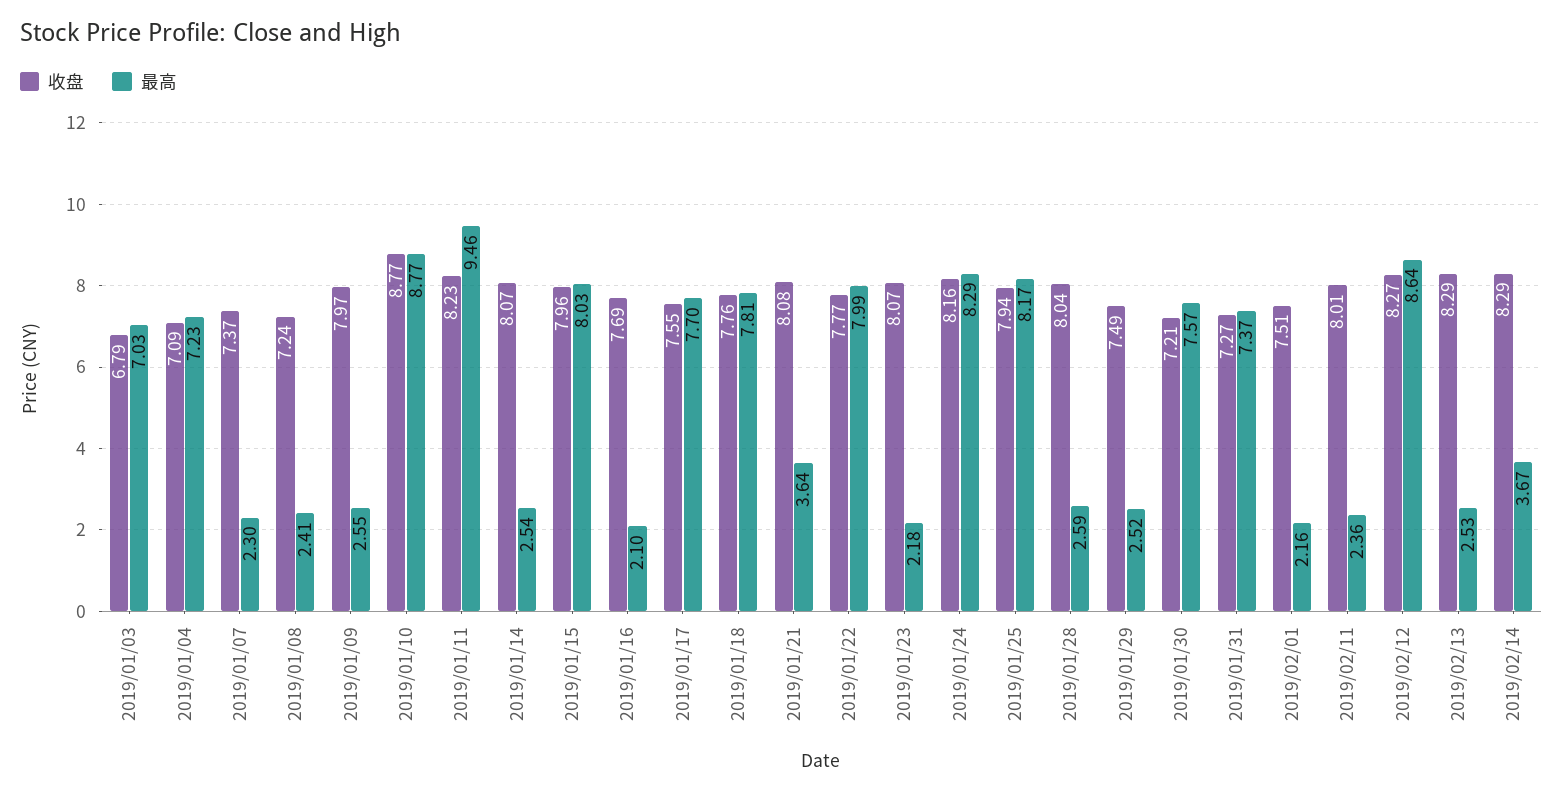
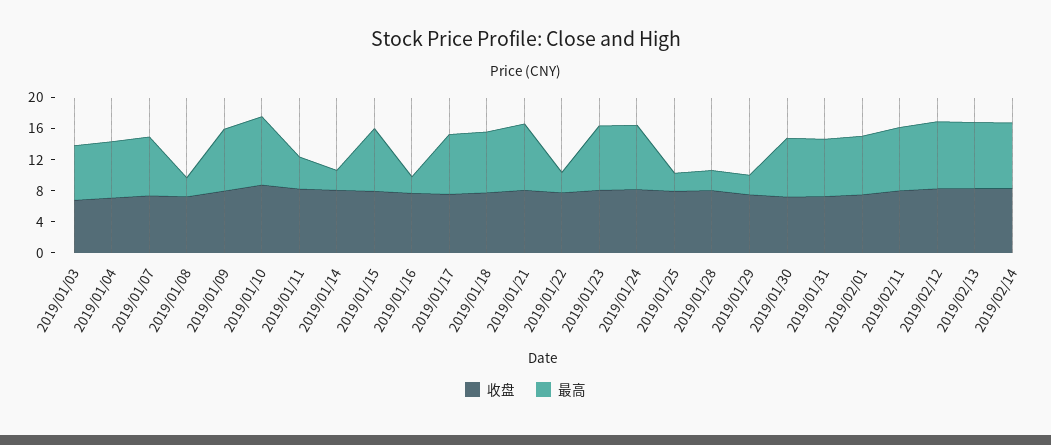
  {
    "收盘": {
      "2019/01/03": 6.79,
      "2019/01/04": 7.09,
      "2019/01/07": 7.37,
      "2019/01/08": 7.24,
      "2019/01/09": 7.97,
      "2019/01/10": 8.77,
      "2019/01/11": 8.23,
      "2019/01/14": 8.07,
      "2019/01/15": 7.96,
      "2019/01/16": 7.69,
      "2019/01/17": 7.55,
      "2019/01/18": 7.76,
      "2019/01/21": 8.08,
      "2019/01/22": 7.77,
      "2019/01/23": 8.07,
      "2019/01/24": 8.16,
      "2019/01/25": 7.94,
      "2019/01/28": 8.04,
      "2019/01/29": 7.49,
      "2019/01/30": 7.21,
      "2019/01/31": 7.27,
      "2019/02/01": 7.51,
      "2019/02/11": 8.01,
      "2019/02/12": 8.27,
      "2019/02/13": 8.29,
      "2019/02/14": 8.29
    },
    "最高": {
      "2019/01/03": 7.03,
      "2019/01/04": 7.23,
-     "2019/01/07": 2.3,
+     "2019/01/07": 8,
      "2019/01/08": 2.41,
-     "2019/01/09": 2.55,
+     "2019/01/09": 8,
      "2019/01/10": 8.77,
-     "2019/01/11": 9.46,
+     "2019/01/11": 4,
      "2019/01/14": 2.54,
      "2019/01/15": 8.03,
      "2019/01/16": 2.1,
      "2019/01/17": 7.7,
      "2019/01/18": 7.81,
-     "2019/01/21": 3.64,
+     "2019/01/21": 8,
-     "2019/01/22": 7.99,
+     "2019/01/22": 2,
-     "2019/01/23": 2.18,
+     "2019/01/23": 8,
      "2019/01/24": 8.29,
-     "2019/01/25": 8.17,
+     "2019/01/25": 2,
      "2019/01/28": 2.59,
      "2019/01/29": 2.52,
      "2019/01/30": 7.57,
      "2019/01/31": 7.37,
-     "2019/02/01": 2.16,
+     "2019/02/01": 8,
-     "2019/02/11": 2.36,
+     "2019/02/11": 8,
      "2019/02/12": 8.64,
-     "2019/02/13": 2.53,
+     "2019/02/13": 8,
-     "2019/02/14": 3.67
+     "2019/02/14": 8
    }
  }

